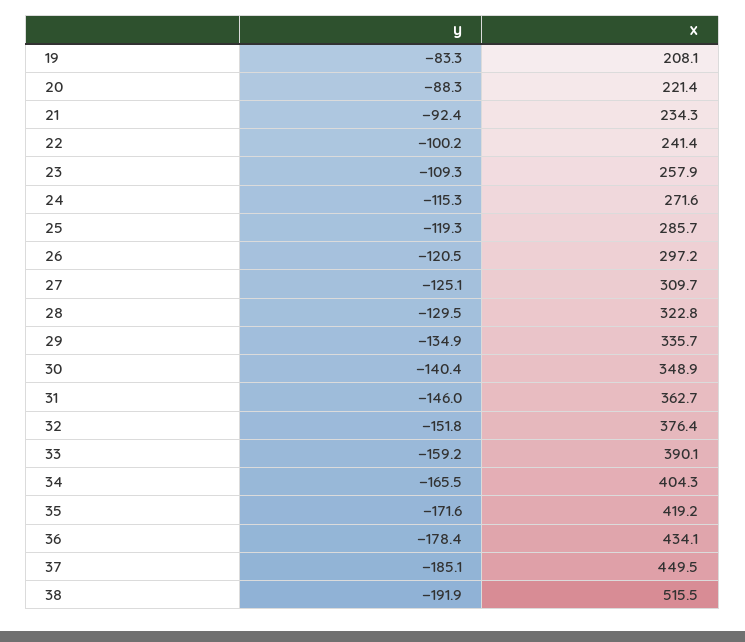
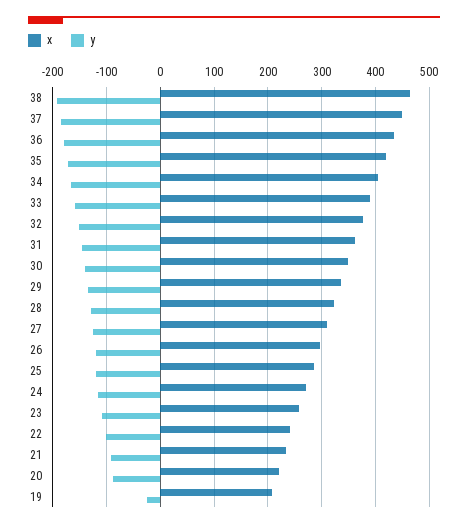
  {
    "y": {
-     "19": -83.3,
+     "19": -20,
      "20": -88.3,
      "21": -92.4,
      "22": -100.2,
      "23": -109.3,
      "24": -115.3,
      "25": -119.3,
      "26": -120.5,
      "27": -125.1,
      "28": -129.5,
      "29": -134.9,
      "30": -140.4,
      "31": -146,
      "32": -151.8,
      "33": -159.2,
      "34": -165.5,
      "35": -171.6,
      "36": -178.4,
      "37": -185.1,
      "38": -191.9
    },
    "x": {
      "19": 208.1,
      "20": 221.4,
      "21": 234.3,
      "22": 241.4,
      "23": 257.9,
      "24": 271.6,
      "25": 285.7,
      "26": 297.2,
      "27": 309.7,
      "28": 322.8,
      "29": 335.7,
      "30": 348.9,
      "31": 362.7,
      "32": 376.4,
      "33": 390.1,
      "34": 404.3,
      "35": 419.2,
      "36": 434.1,
      "37": 449.5,
-     "38": 515.5
+     "38": 460
    }
  }

